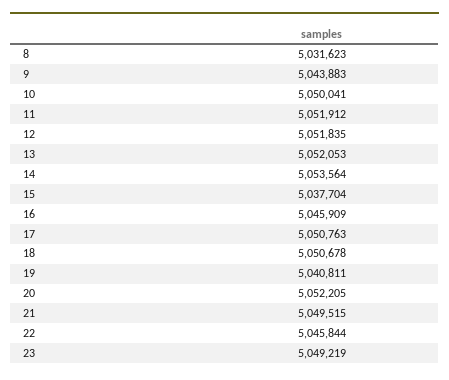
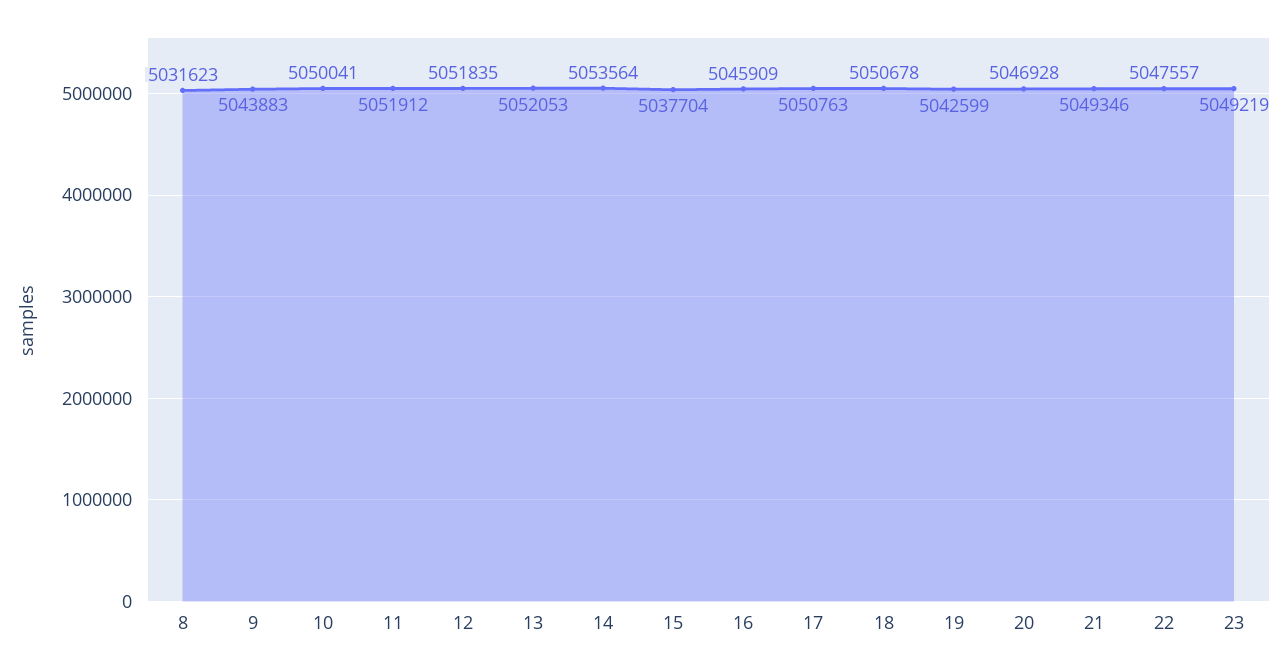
  {
    "8": 5031623,
    "9": 5043883,
    "10": 5050041,
    "11": 5051912,
    "12": 5051835,
    "13": 5052053,
    "14": 5053564,
    "15": 5037704,
    "16": 5045909,
    "17": 5050763,
    "18": 5050678,
-   "19": 5040811,
+   "19": 5042599,
-   "20": 5052205,
+   "20": 5046928,
-   "21": 5049515,
+   "21": 5049346,
-   "22": 5045844,
+   "22": 5047557,
    "23": 5049219
  }

